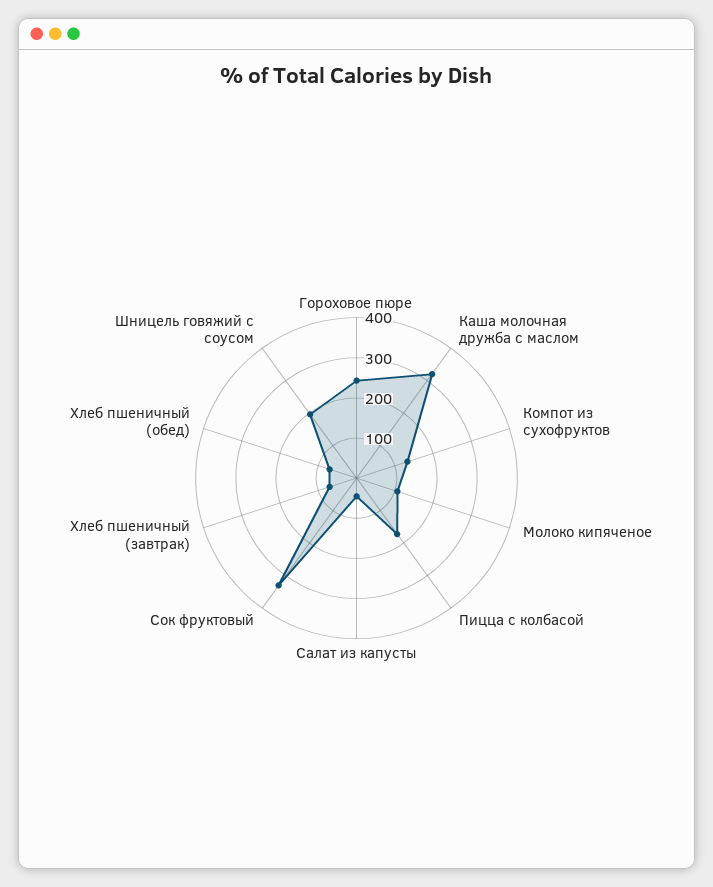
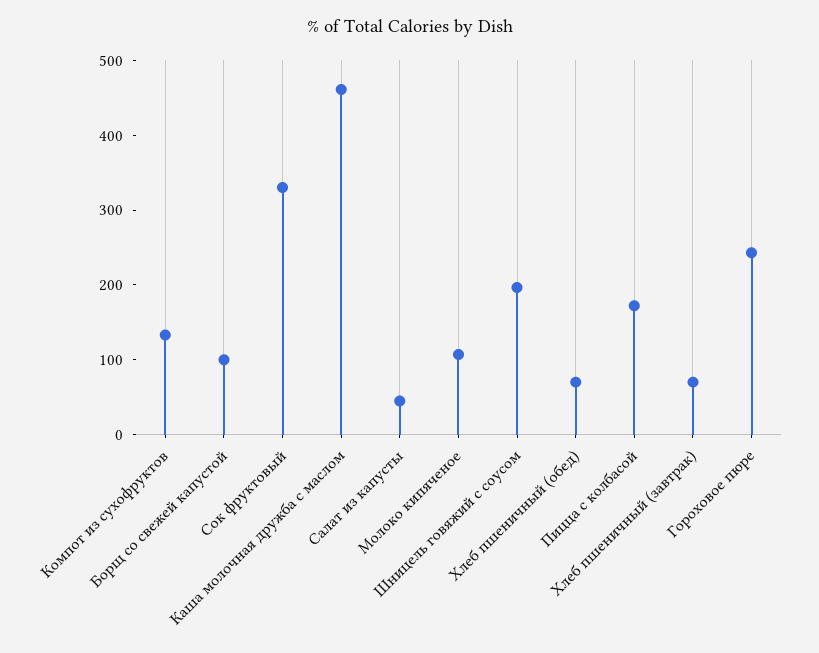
  {
    "Гороховое пюре": 240,
-   "Каша молочная дружба с маслом": 320,
+   "Каша молочная дружба с маслом": 460,
    "Компот из сухофруктов": 140,
    "Молоко кипяченое": 100,
    "Пицца с колбасой": 180,
    "Салат из капусты": 40,
    "Сок фруктовый": 340,
    "Хлеб пшеничный (завтрак)": 80,
    "Хлеб пшеничный (обед)": 80,
-   "Шницель говяжий с соусом": 200
+   "Шницель говяжий с соусом": 200,
+   "Борщ со свежей капустой": 100
  }

